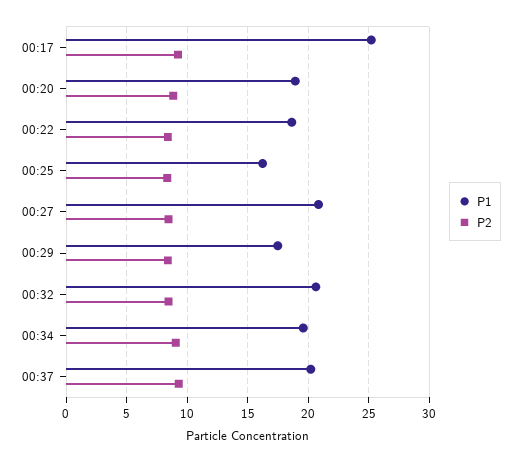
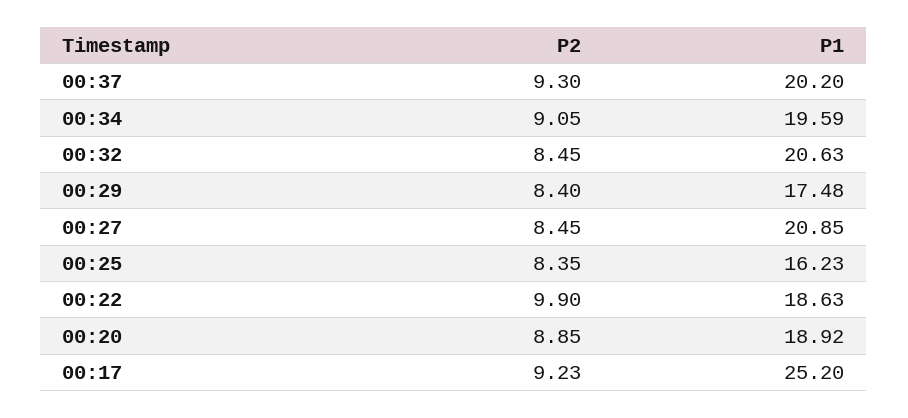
  {
    "P1": {
      "00:17": 25.2,
      "00:20": 18.92,
      "00:22": 18.63,
      "00:25": 16.23,
      "00:27": 20.85,
      "00:29": 17.48,
      "00:32": 20.63,
      "00:34": 19.59,
      "00:37": 20.2
    },
    "P2": {
      "00:17": 9.23,
      "00:20": 8.85,
-     "00:22": 8.5,
+     "00:22": 9.9,
      "00:25": 8.35,
      "00:27": 8.45,
      "00:29": 8.4,
      "00:32": 8.45,
      "00:34": 9.05,
      "00:37": 9.3
    }
  }

